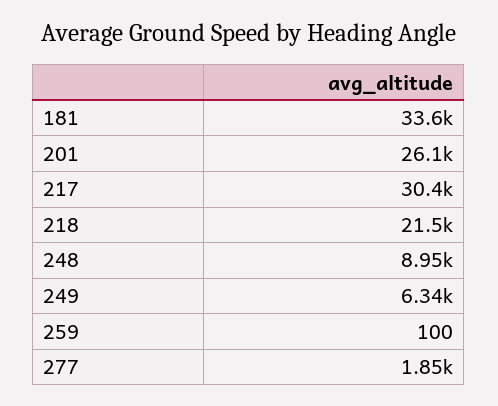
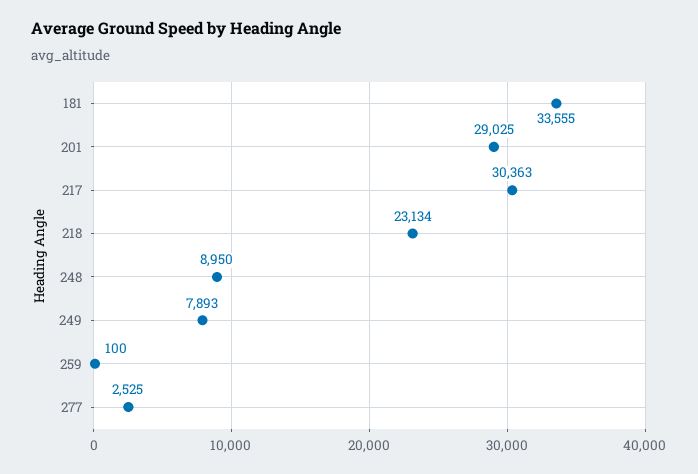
  {
    "181": 33555,
-   "201": 26100,
+   "201": 29025,
    "217": 30363,
-   "218": 21500,
+   "218": 23134,
    "248": 8950,
-   "249": 6340,
+   "249": 7893,
    "259": 100,
-   "277": 1850
+   "277": 2525
  }

